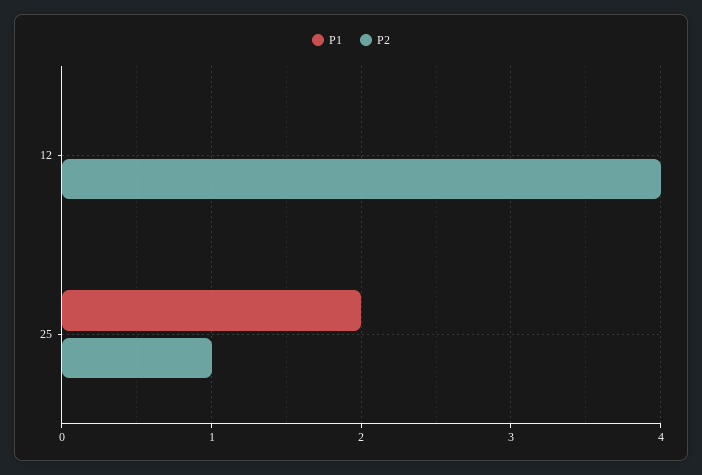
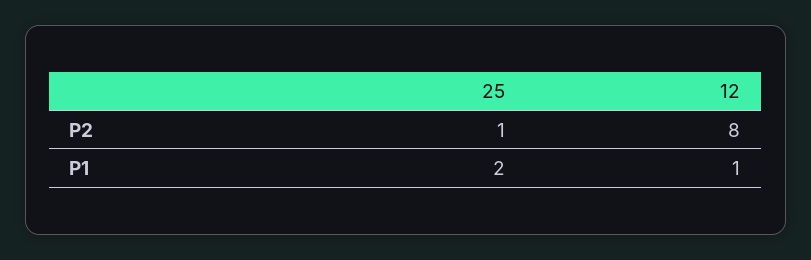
  {
    "P1": {
-     "12": 0,
+     "12": 1,
      "25": 2
    },
    "P2": {
-     "12": 4,
+     "12": 8,
      "25": 1
    }
  }

